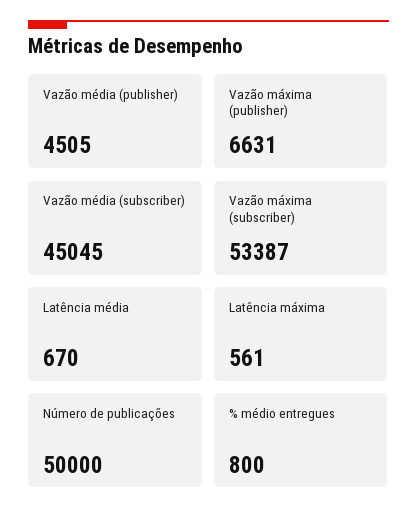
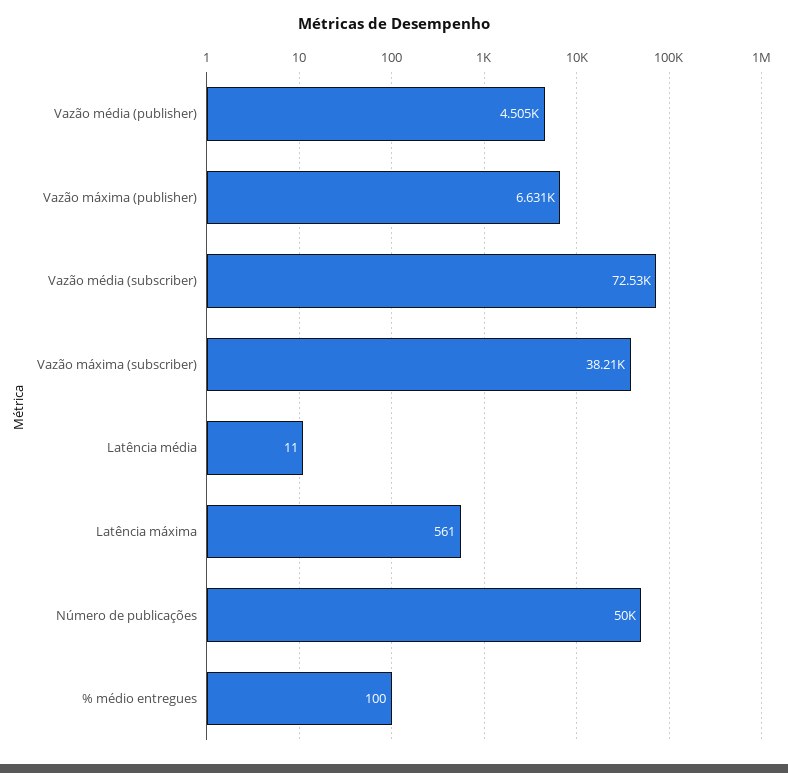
  {
    "Vazão média (publisher)": 4505,
    "Vazão máxima (publisher)": 6631,
-   "Vazão média (subscriber)": 45045,
+   "Vazão média (subscriber)": 72530,
-   "Vazão máxima (subscriber)": 53387,
+   "Vazão máxima (subscriber)": 38210,
-   "Latência média": 670,
+   "Latência média": 11,
    "Latência máxima": 561,
    "Número de publicações": 50000,
-   "% médio entregues": 800
+   "% médio entregues": 100
  }

